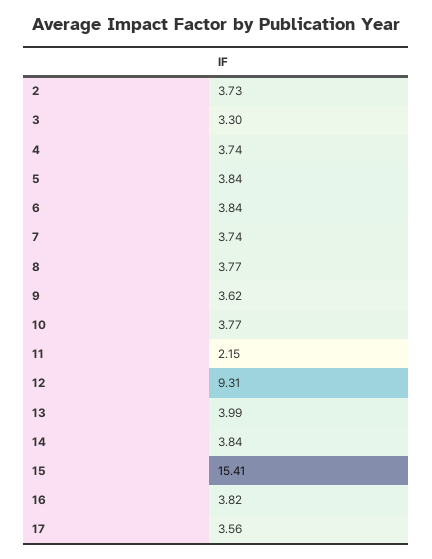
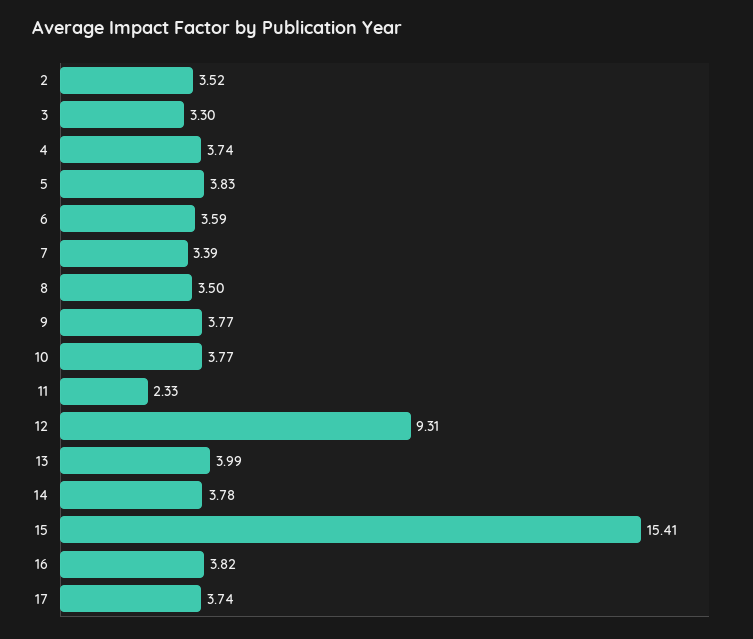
  {
-   "2": 3.73,
+   "2": 3.52,
    "3": 3.3,
    "4": 3.74,
-   "5": 3.84,
+   "5": 3.83,
-   "6": 3.84,
+   "6": 3.59,
-   "7": 3.74,
+   "7": 3.39,
-   "8": 3.77,
+   "8": 3.5,
-   "9": 3.62,
+   "9": 3.77,
    "10": 3.77,
-   "11": 2.15,
+   "11": 2.33,
    "12": 9.31,
    "13": 3.99,
-   "14": 3.84,
+   "14": 3.78,
    "15": 15.41,
    "16": 3.82,
-   "17": 3.56
+   "17": 3.74
  }

